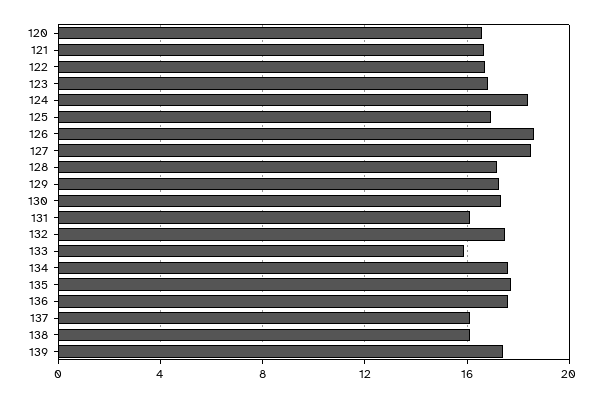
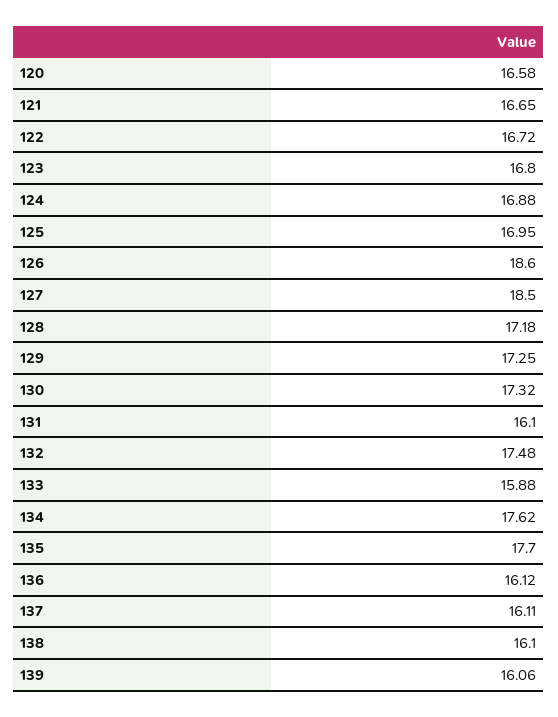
  {
    "120": 16.58,
    "121": 16.65,
    "122": 16.72,
    "123": 16.8,
-   "124": 18.5,
+   "124": 16.88,
    "125": 16.95,
    "126": 18.6,
    "127": 18.5,
    "128": 17.18,
    "129": 17.25,
    "130": 17.32,
    "131": 16.1,
    "132": 17.48,
    "133": 15.88,
    "134": 17.62,
    "135": 17.7,
-   "136": 17.5,
+   "136": 16.12,
    "137": 16.11,
    "138": 16.1,
-   "139": 17.5
+   "139": 16.06
  }

